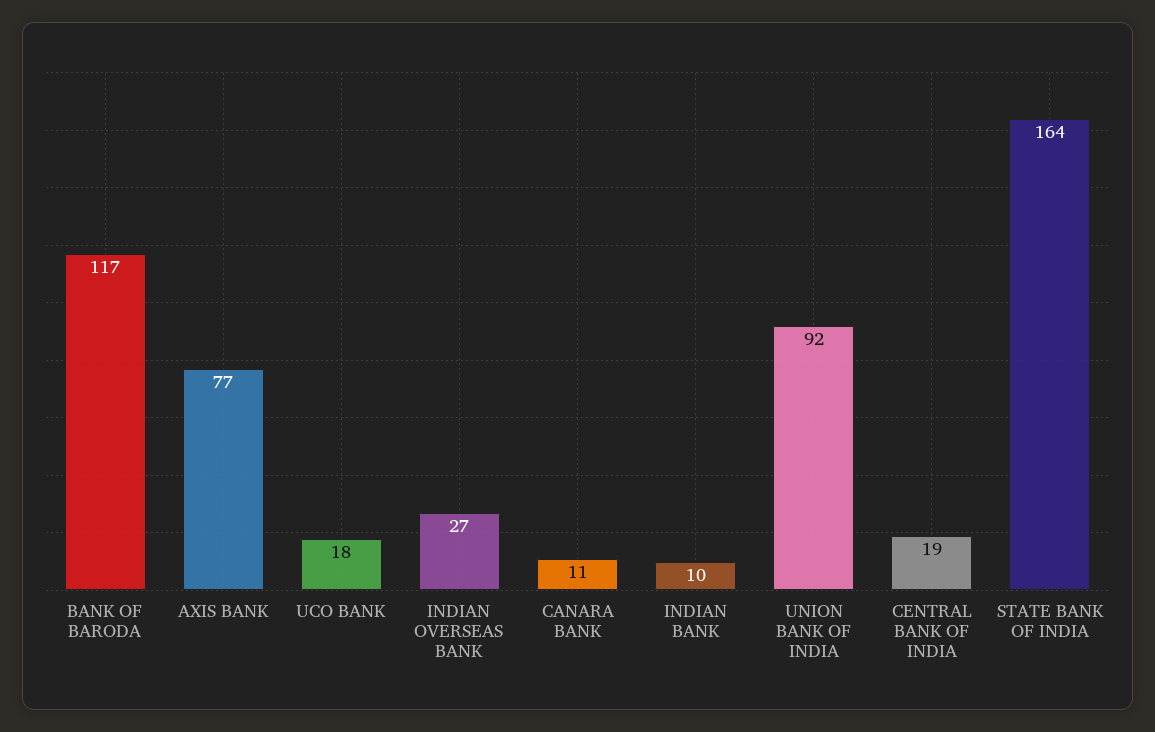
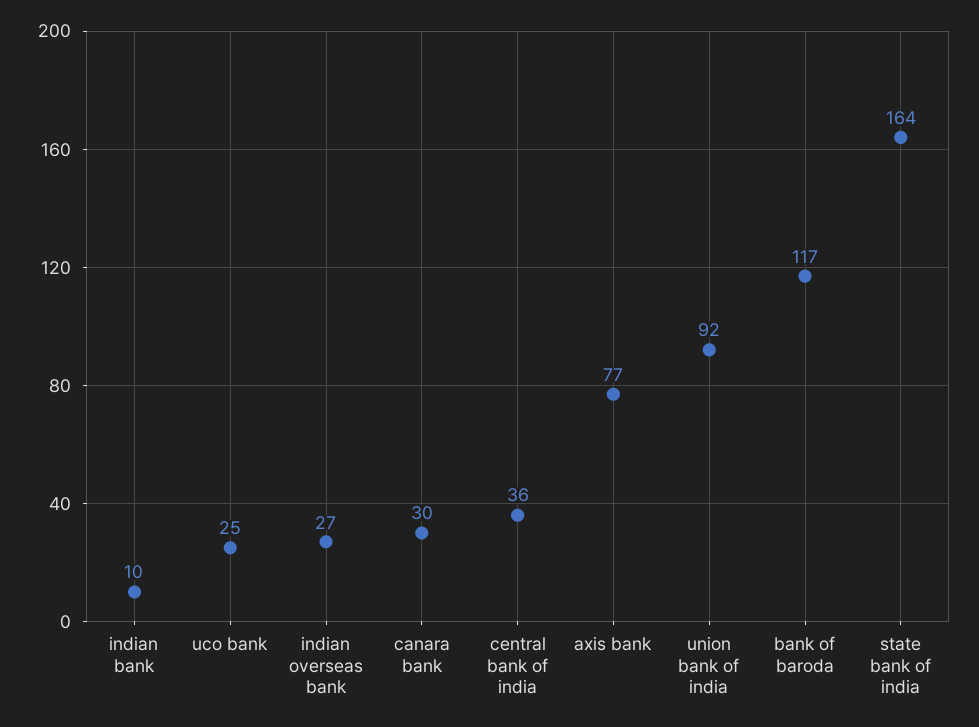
  {
    "BANK OF BARODA": 117,
    "AXIS BANK": 77,
-   "UCO BANK": 18,
+   "UCO BANK": 25,
    "INDIAN OVERSEAS BANK": 27,
-   "CANARA BANK": 11,
+   "CANARA BANK": 30,
    "INDIAN BANK": 10,
    "UNION BANK OF INDIA": 92,
-   "CENTRAL BANK OF INDIA": 19,
+   "CENTRAL BANK OF INDIA": 36,
    "STATE BANK OF INDIA": 164
  }

